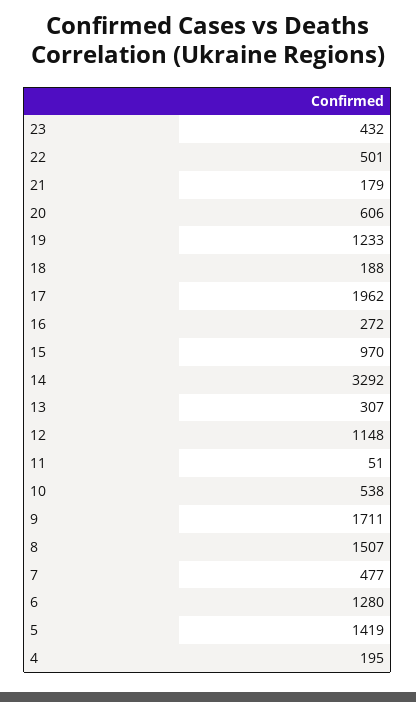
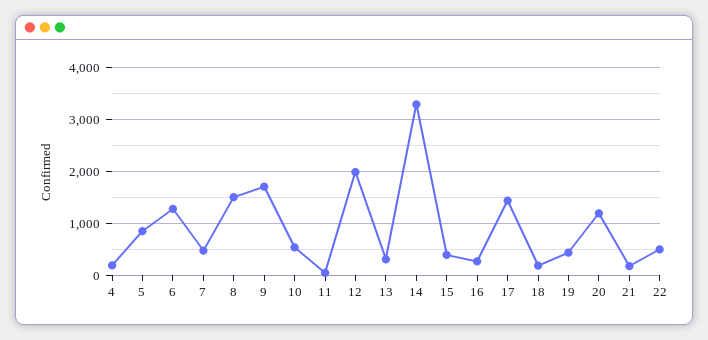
  {
-   "23": 432,
    "22": 501,
    "21": 179,
-   "20": 606,
+   "20": 1200,
-   "19": 1233,
+   "19": 400,
    "18": 188,
-   "17": 1962,
+   "17": 1400,
    "16": 272,
-   "15": 970,
+   "15": 400,
    "14": 3292,
    "13": 307,
-   "12": 1148,
+   "12": 2000,
    "11": 51,
    "10": 538,
    "9": 1711,
    "8": 1507,
    "7": 477,
    "6": 1280,
-   "5": 1419,
+   "5": 800,
    "4": 195
  }

